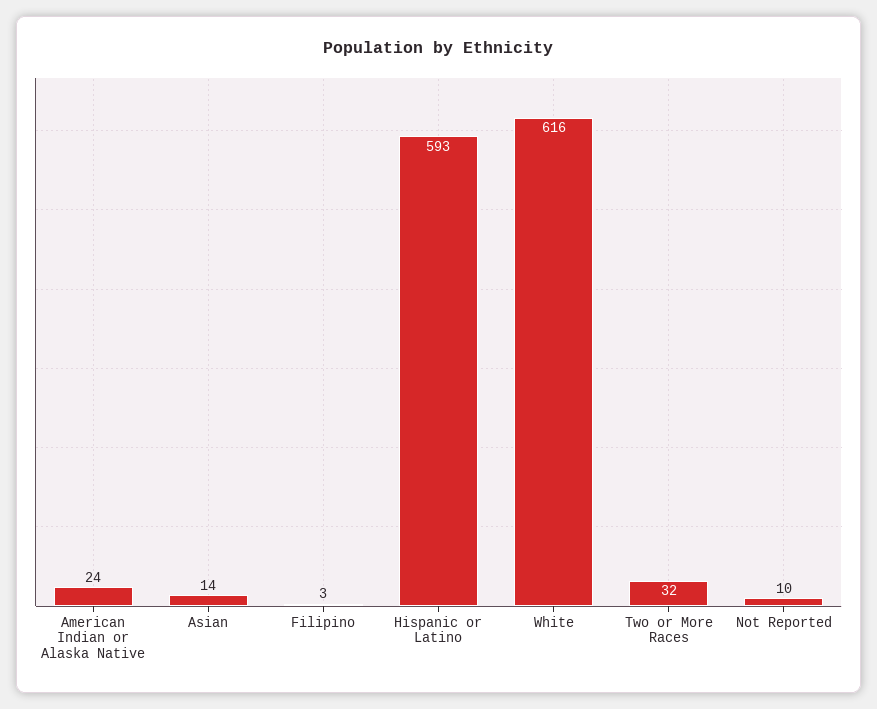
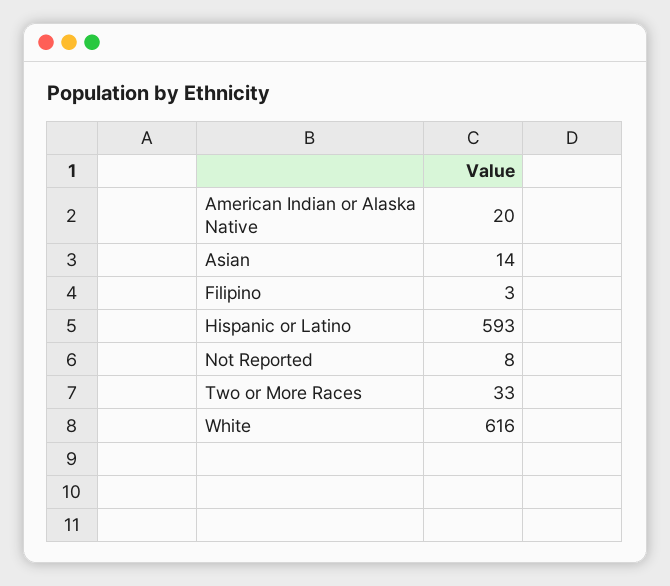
  {
-   "American Indian or Alaska Native": 24,
+   "American Indian or Alaska Native": 20,
    "Asian": 14,
    "Filipino": 3,
    "Hispanic or Latino": 593,
    "White": 616,
-   "Two or More Races": 32,
+   "Two or More Races": 33,
-   "Not Reported": 10
+   "Not Reported": 8
  }

